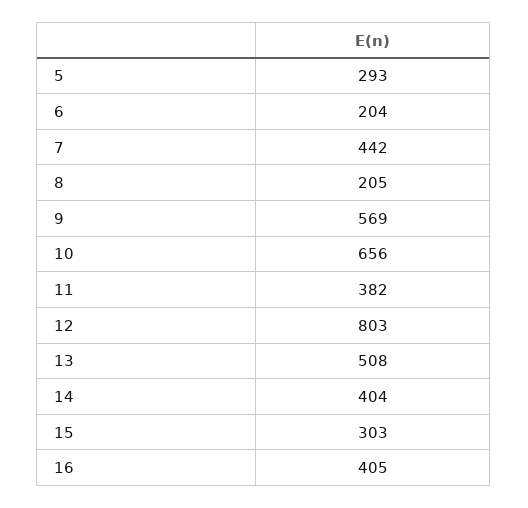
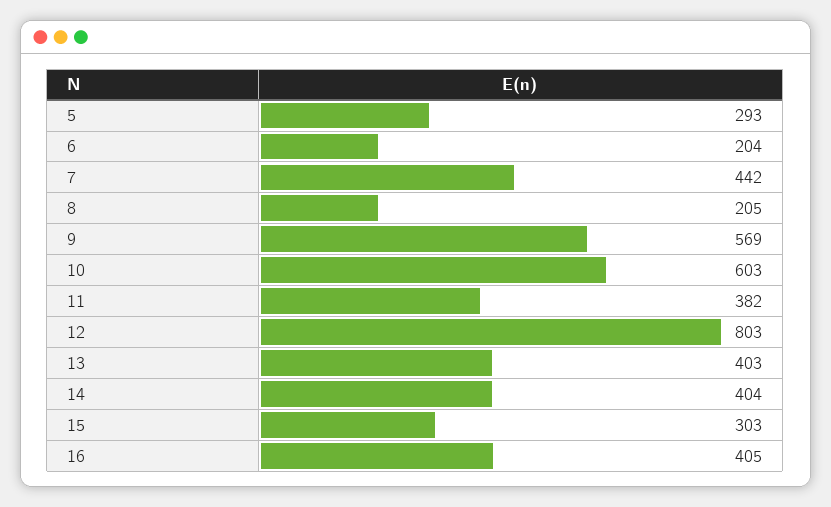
  {
    "5": 293,
    "6": 204,
    "7": 442,
    "8": 205,
    "9": 569,
-   "10": 656,
+   "10": 603,
    "11": 382,
    "12": 803,
-   "13": 508,
+   "13": 403,
    "14": 404,
    "15": 303,
    "16": 405
  }

